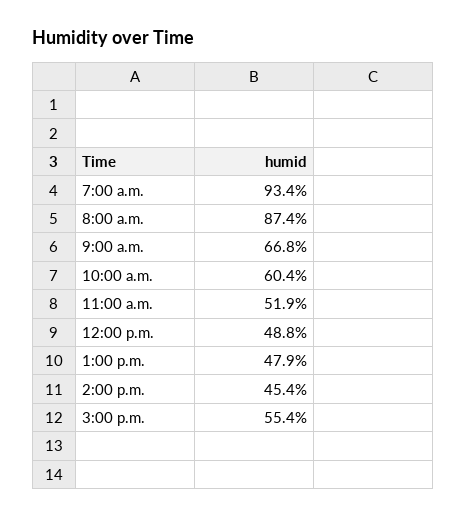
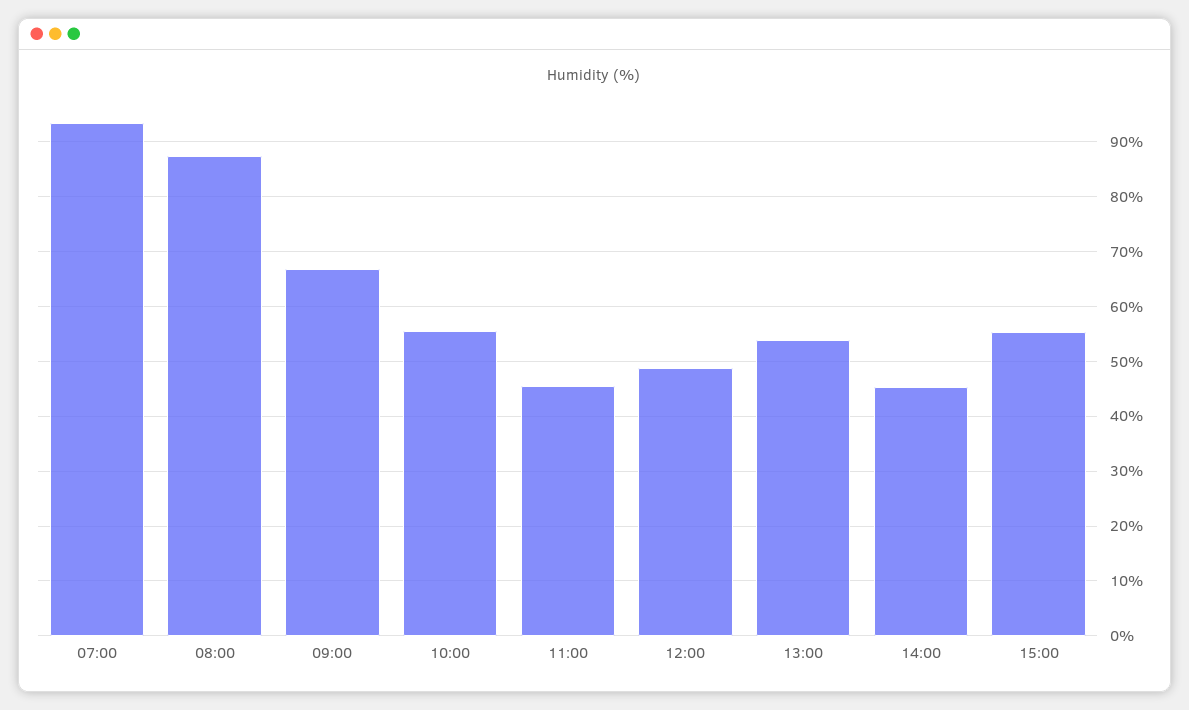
  {
    "7:00 a.m.": 93.4,
    "8:00 a.m.": 87.4,
    "9:00 a.m.": 66.8,
-   "10:00 a.m.": 60.4,
+   "10:00 a.m.": 56,
-   "11:00 a.m.": 51.9,
+   "11:00 a.m.": 46,
    "12:00 p.m.": 48.8,
-   "1:00 p.m.": 47.9,
+   "1:00 p.m.": 54,
    "2:00 p.m.": 45.4,
    "3:00 p.m.": 55.4
  }

